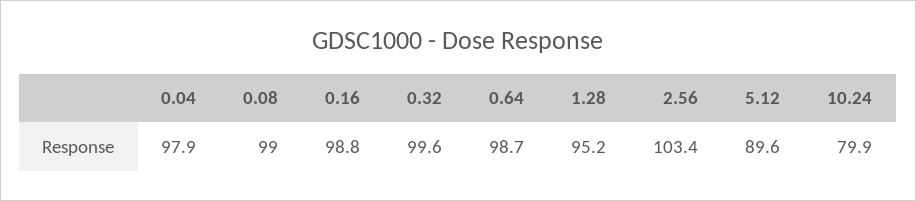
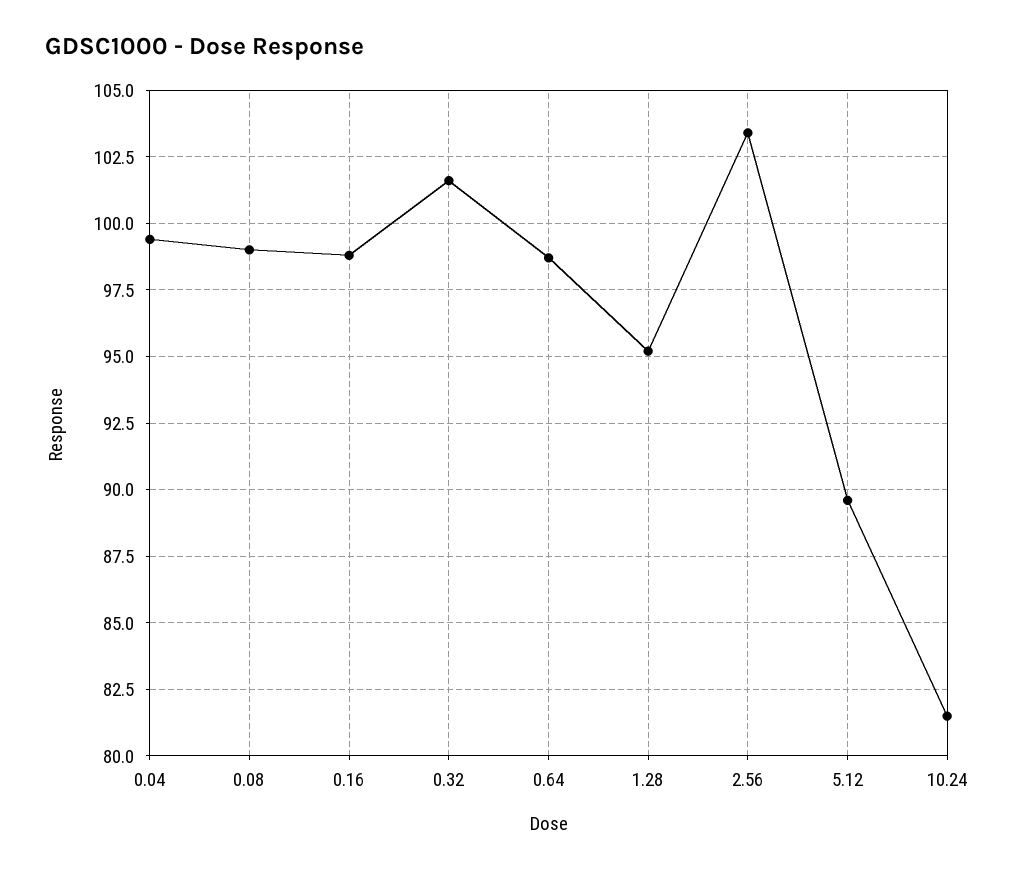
  {
-   "0.04": 97.9,
+   "0.04": 99.5,
    "0.08": 99,
    "0.16": 98.8,
-   "0.32": 99.6,
+   "0.32": 101.5,
    "0.64": 98.7,
    "1.28": 95.2,
    "2.56": 103.4,
    "5.12": 89.6,
-   "10.24": 79.9
+   "10.24": 81.5
  }

